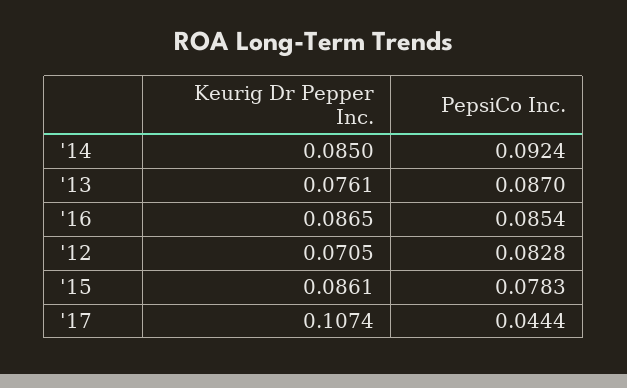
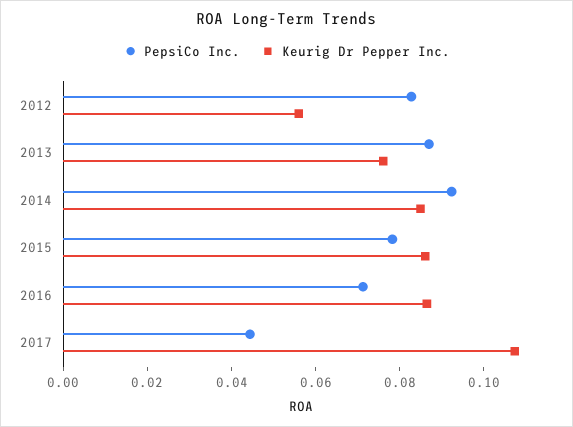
  {
    "Keurig Dr Pepper Inc.": {
      "'14": 0.085,
      "'13": 0.0761,
      "'16": 0.0865,
-     "'12": 0.0705,
+     "'12": 0.055,
      "'15": 0.0861,
      "'17": 0.1074
    },
    "PepsiCo Inc.": {
      "'14": 0.0924,
      "'13": 0.087,
-     "'16": 0.0854,
+     "'16": 0.07,
      "'12": 0.0828,
      "'15": 0.0783,
      "'17": 0.0444
    }
  }

